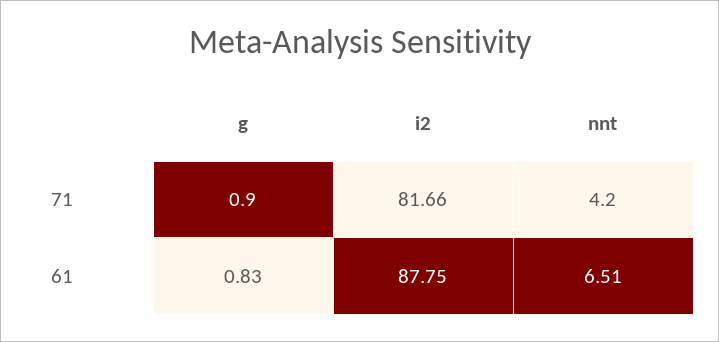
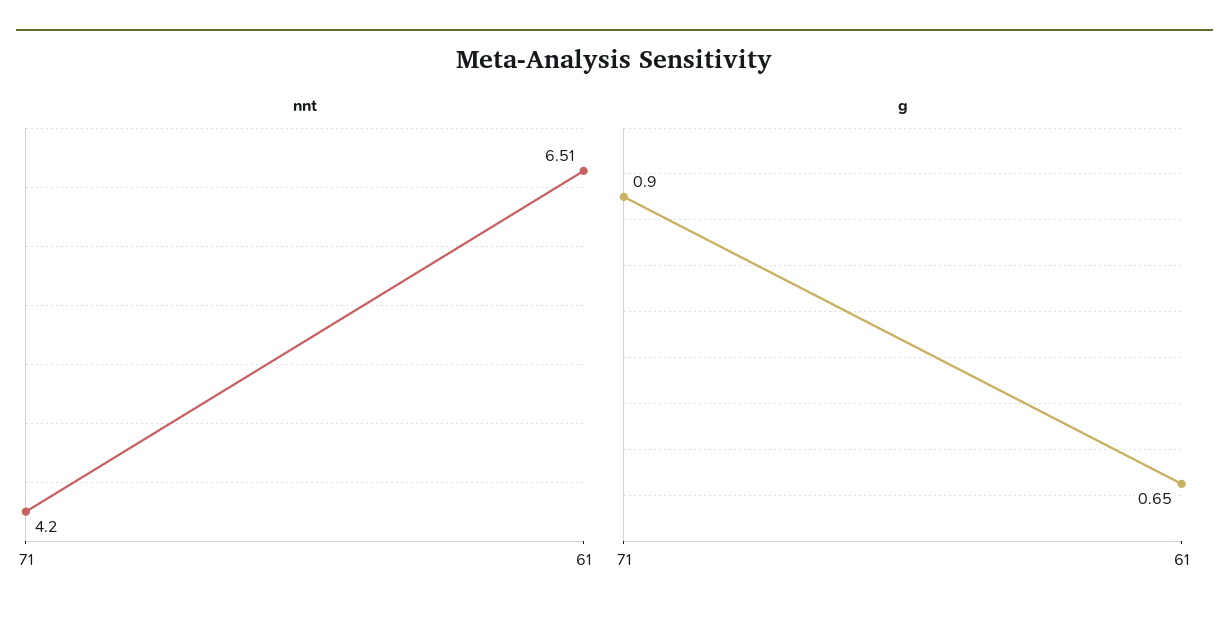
  {
    "g": {
      "71": 0.9,
-     "61": 0.83
+     "61": 0.65
    },
-   "i2": {
-     "71": 81.66,
-     "61": 87.75
-   },
    "nnt": {
      "71": 4.2,
      "61": 6.51
    }
  }

